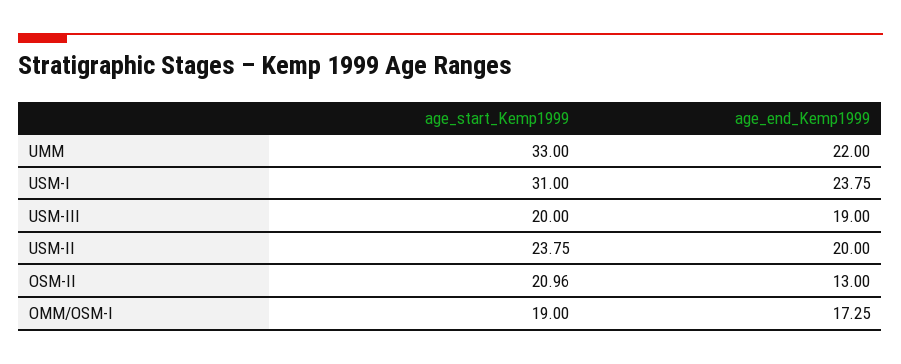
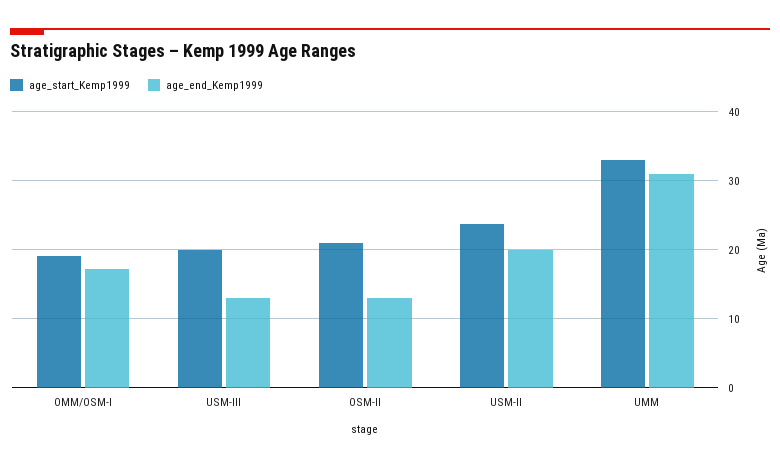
  {
    "age_start_Kemp1999": {
      "UMM": 33,
-     "USM-I": 31,
      "USM-III": 20,
      "USM-II": 23.75,
      "OSM-II": 20.96,
      "OMM/OSM-I": 19
    },
    "age_end_Kemp1999": {
-     "UMM": 22,
+     "UMM": 31,
-     "USM-I": 23.75,
-     "USM-III": 19,
+     "USM-III": 13,
      "USM-II": 20,
      "OSM-II": 13,
      "OMM/OSM-I": 17.25
    }
  }

